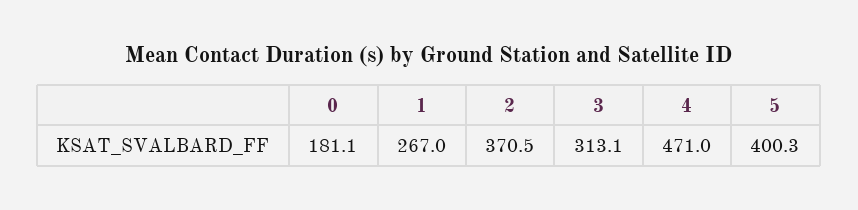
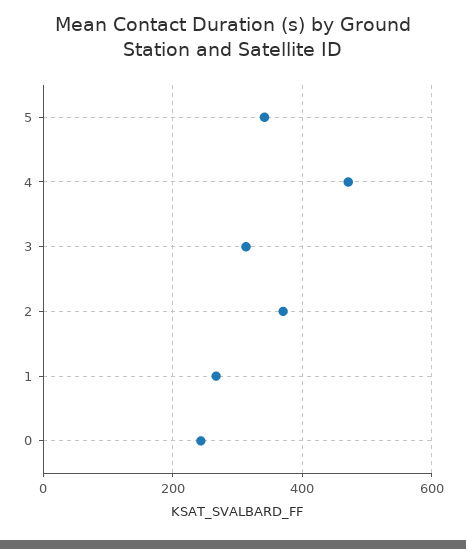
  {
-   "0": 181.1,
+   "0": 240,
    "1": 267,
    "2": 370.5,
    "3": 313.1,
    "4": 471,
-   "5": 400.3
+   "5": 340
  }

